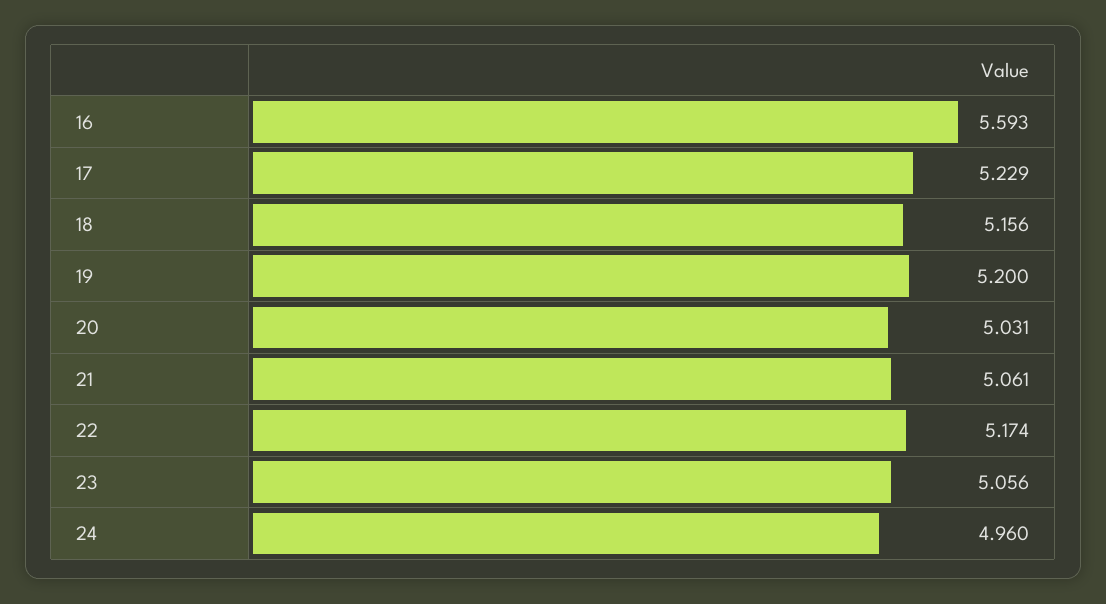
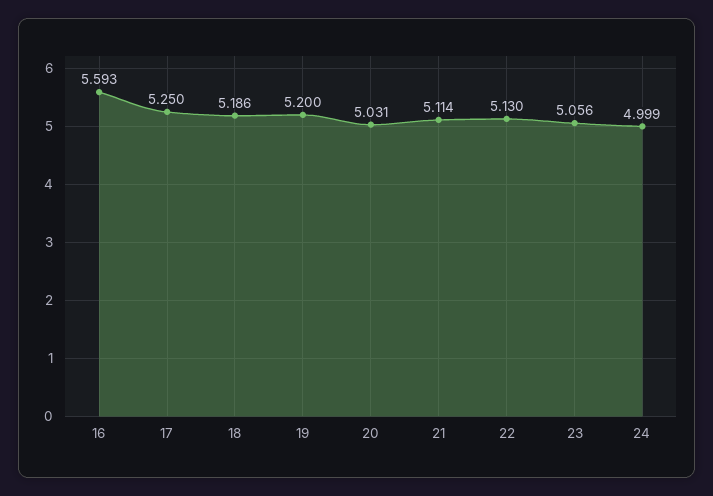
  {
    "16": 5.593,
-   "17": 5.229,
+   "17": 5.25,
-   "18": 5.156,
+   "18": 5.186,
    "19": 5.2,
    "20": 5.031,
-   "21": 5.061,
+   "21": 5.114,
-   "22": 5.174,
+   "22": 5.13,
    "23": 5.056,
-   "24": 4.96
+   "24": 4.999
  }

